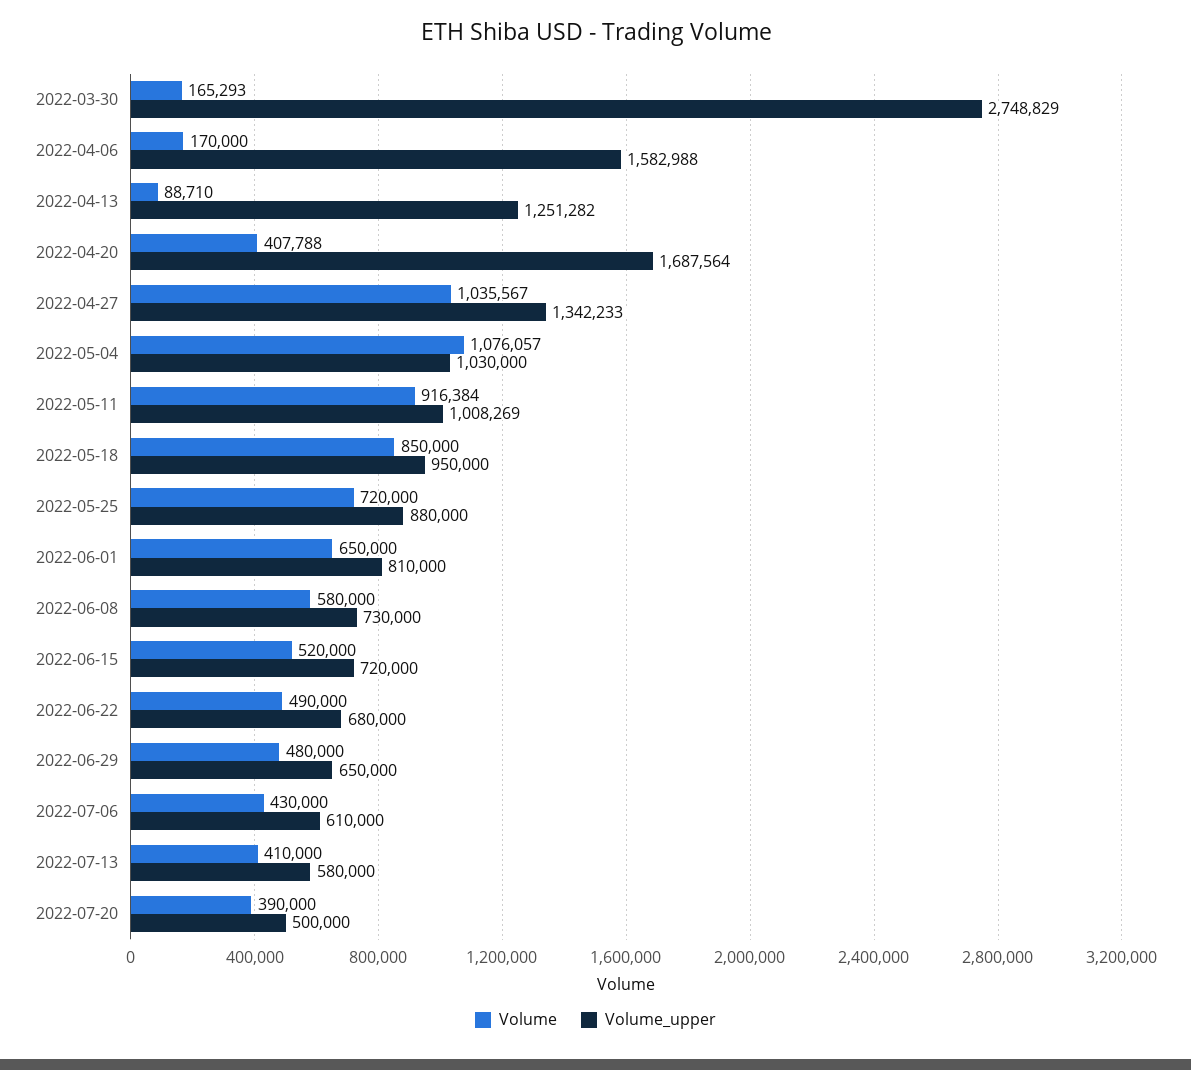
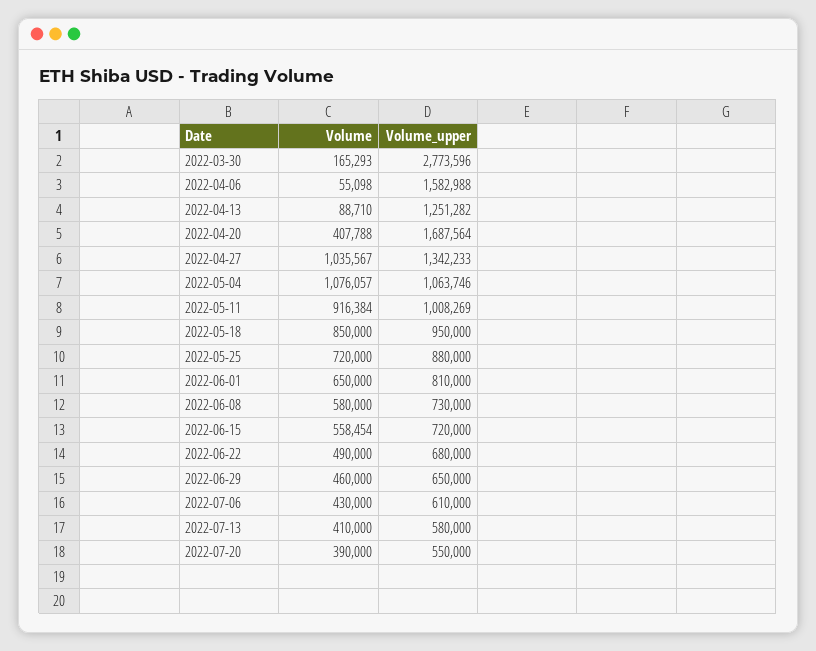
  {
    "Volume": {
      "2022-03-30": 165293,
-     "2022-04-06": 170000,
+     "2022-04-06": 55098,
      "2022-04-13": 88710,
      "2022-04-20": 407788,
      "2022-04-27": 1035567,
      "2022-05-04": 1076057,
      "2022-05-11": 916384,
      "2022-05-18": 850000,
      "2022-05-25": 720000,
      "2022-06-01": 650000,
      "2022-06-08": 580000,
-     "2022-06-15": 520000,
+     "2022-06-15": 558454,
      "2022-06-22": 490000,
-     "2022-06-29": 480000,
+     "2022-06-29": 460000,
      "2022-07-06": 430000,
      "2022-07-13": 410000,
      "2022-07-20": 390000
    },
    "Volume_upper": {
-     "2022-03-30": 2748829,
+     "2022-03-30": 2773596,
      "2022-04-06": 1582988,
      "2022-04-13": 1251282,
      "2022-04-20": 1687564,
      "2022-04-27": 1342233,
-     "2022-05-04": 1030000,
+     "2022-05-04": 1063746,
      "2022-05-11": 1008269,
      "2022-05-18": 950000,
      "2022-05-25": 880000,
      "2022-06-01": 810000,
      "2022-06-08": 730000,
      "2022-06-15": 720000,
      "2022-06-22": 680000,
      "2022-06-29": 650000,
      "2022-07-06": 610000,
      "2022-07-13": 580000,
-     "2022-07-20": 500000
+     "2022-07-20": 550000
    }
  }

